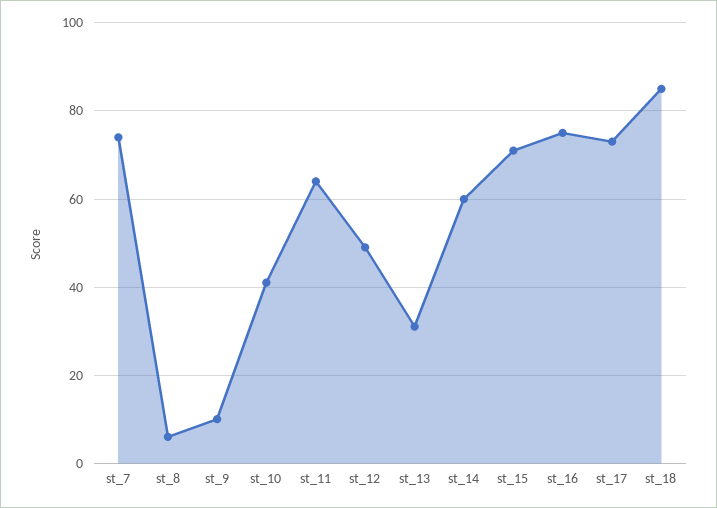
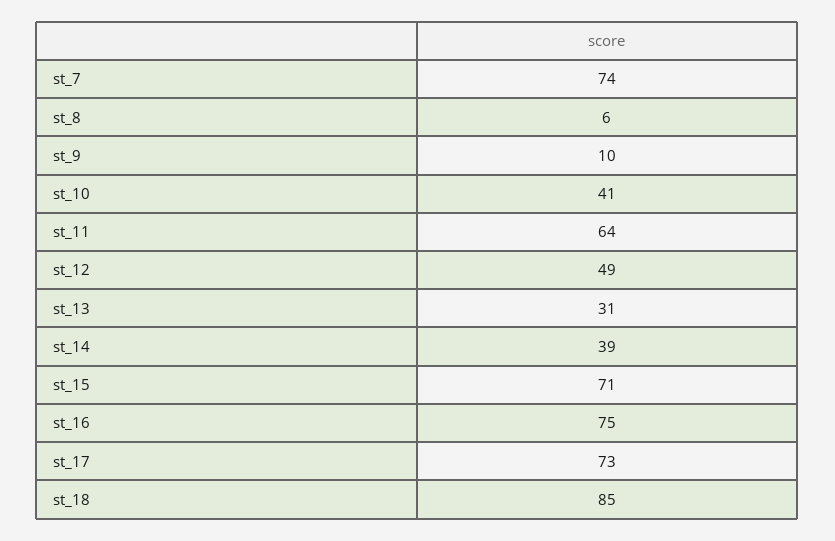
  {
    "st_7": 74,
    "st_8": 6,
    "st_9": 10,
    "st_10": 41,
    "st_11": 64,
    "st_12": 49,
    "st_13": 31,
-   "st_14": 60,
+   "st_14": 39,
    "st_15": 71,
    "st_16": 75,
    "st_17": 73,
    "st_18": 85
  }

